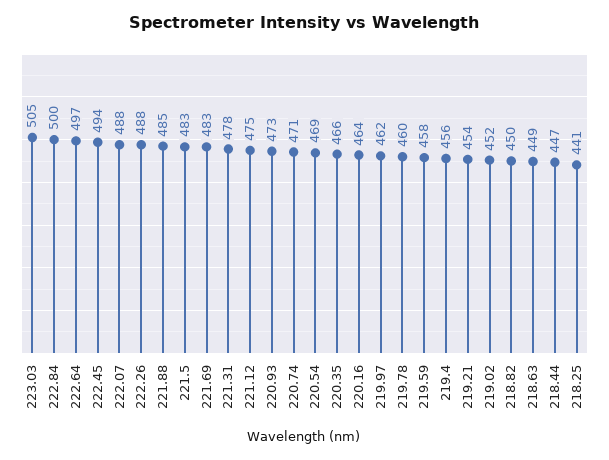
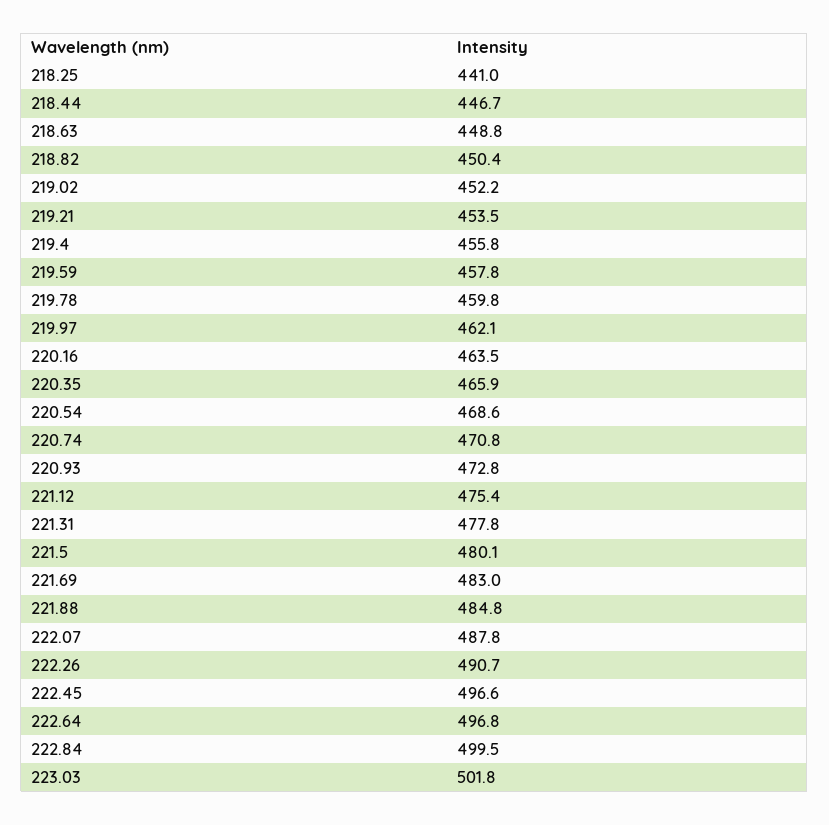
  {
-   "223.03": 505,
+   "223.03": 501.8,
    "222.84": 499.5,
    "222.64": 496.8,
-   "222.45": 494,
+   "222.45": 496.6,
    "222.07": 487.8,
-   "222.26": 488,
+   "222.26": 490.7,
    "221.88": 484.8,
-   "221.5": 483,
+   "221.5": 480.1,
    "221.69": 483,
    "221.31": 477.8,
    "221.12": 475.4,
    "220.93": 472.8,
    "220.74": 470.8,
    "220.54": 468.6,
    "220.35": 465.9,
    "220.16": 463.5,
    "219.97": 462.1,
    "219.78": 459.8,
    "219.59": 457.8,
    "219.4": 455.8,
    "219.21": 453.5,
    "219.02": 452.2,
    "218.82": 450.4,
    "218.63": 448.8,
    "218.44": 446.7,
    "218.25": 441
  }

